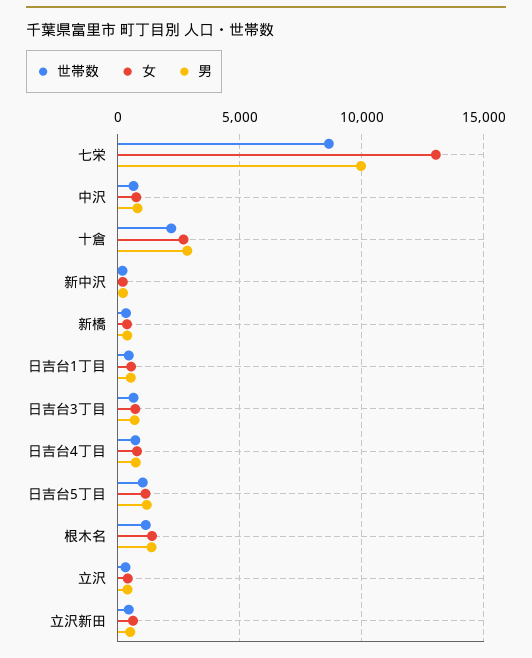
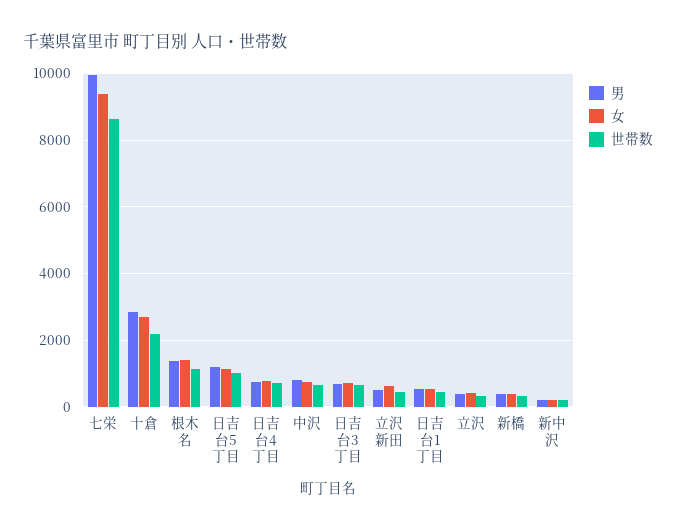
  {
    "世帯数": {
      "七栄": 8600,
      "中沢": 600,
      "十倉": 2200,
      "新中沢": 200,
      "新橋": 400,
      "日吉台1丁目": 400,
      "日吉台3丁目": 600,
      "日吉台4丁目": 800,
      "日吉台5丁目": 1000,
      "根木名": 1200,
      "立沢": 400,
      "立沢新田": 400
    },
    "女": {
-     "七栄": 13000,
+     "七栄": 9400,
      "中沢": 800,
      "十倉": 2600,
      "新中沢": 200,
      "新橋": 400,
      "日吉台1丁目": 600,
      "日吉台3丁目": 800,
      "日吉台4丁目": 800,
      "日吉台5丁目": 1200,
      "根木名": 1400,
      "立沢": 400,
      "立沢新田": 600
    },
    "男": {
      "七栄": 10000,
      "中沢": 800,
      "十倉": 2800,
      "新中沢": 200,
      "新橋": 400,
      "日吉台1丁目": 600,
      "日吉台3丁目": 600,
      "日吉台4丁目": 800,
      "日吉台5丁目": 1200,
      "根木名": 1400,
      "立沢": 400,
      "立沢新田": 600
    }
  }

